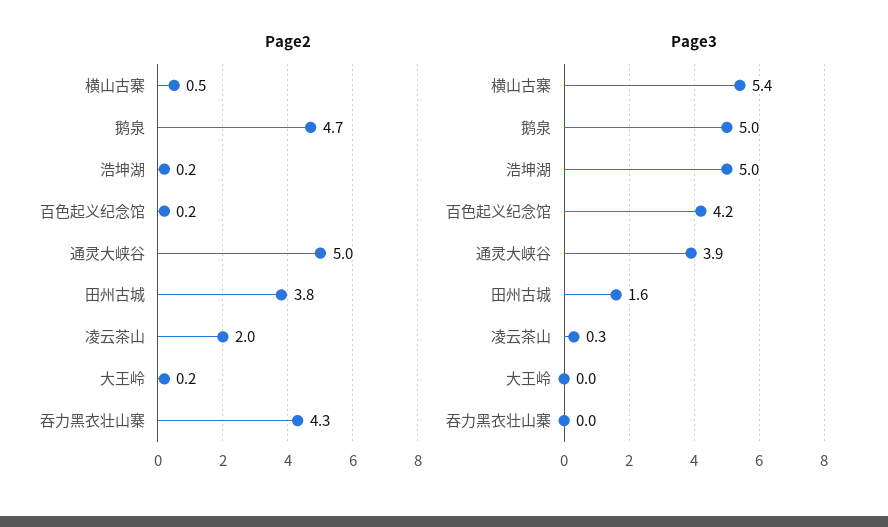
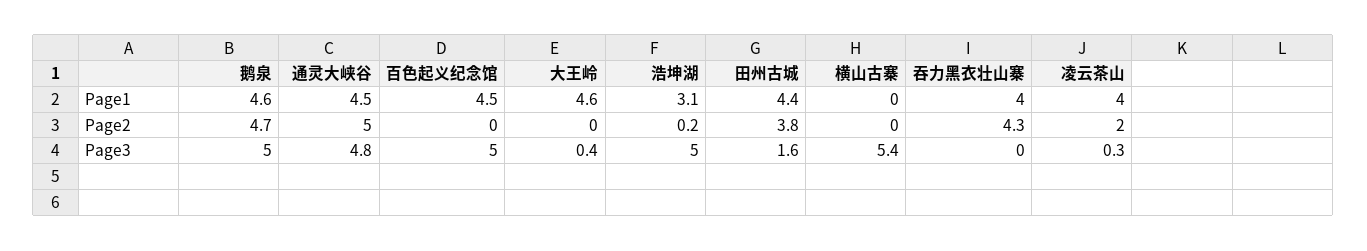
  {
    "Page2": {
-     "横山古寨": 0.5,
+     "横山古寨": 0,
      "鹅泉": 4.7,
      "浩坤湖": 0.2,
-     "百色起义纪念馆": 0.2,
+     "百色起义纪念馆": 0,
      "通灵大峡谷": 5,
      "田州古城": 3.8,
      "凌云茶山": 2,
-     "大王岭": 0.2,
+     "大王岭": 0,
      "吞力黑衣壮山寨": 4.3
    },
    "Page3": {
      "横山古寨": 5.4,
      "鹅泉": 5,
      "浩坤湖": 5,
-     "百色起义纪念馆": 4.2,
+     "百色起义纪念馆": 5,
-     "通灵大峡谷": 3.9,
+     "通灵大峡谷": 4.8,
      "田州古城": 1.6,
      "凌云茶山": 0.3,
-     "大王岭": 0,
+     "大王岭": 0.4,
      "吞力黑衣壮山寨": 0
-   }
+   },
+   "Page1": {
+     "鹅泉": 4.6,
+     "通灵大峡谷": 4.5,
+     "百色起义纪念馆": 4.5,
+     "大王岭": 4.6,
+     "浩坤湖": 3.1,
+     "田州古城": 4.4,
+     "横山古寨": 0,
+     "吞力黑衣壮山寨": 4,
+     "凌云茶山": 4
+   }
  }

